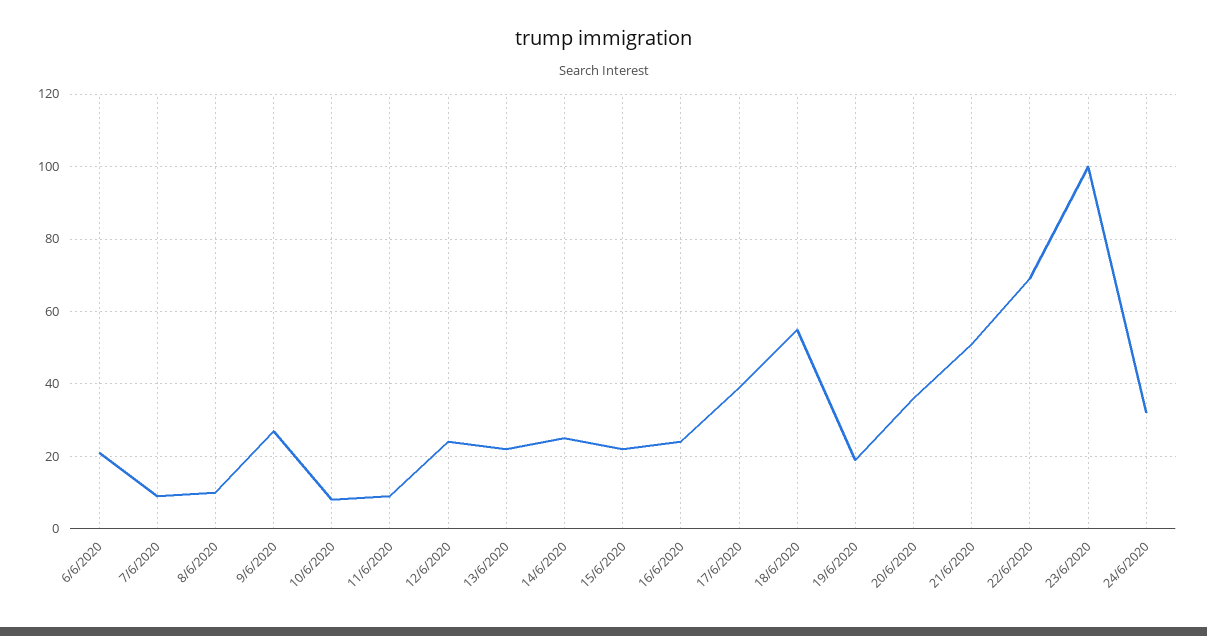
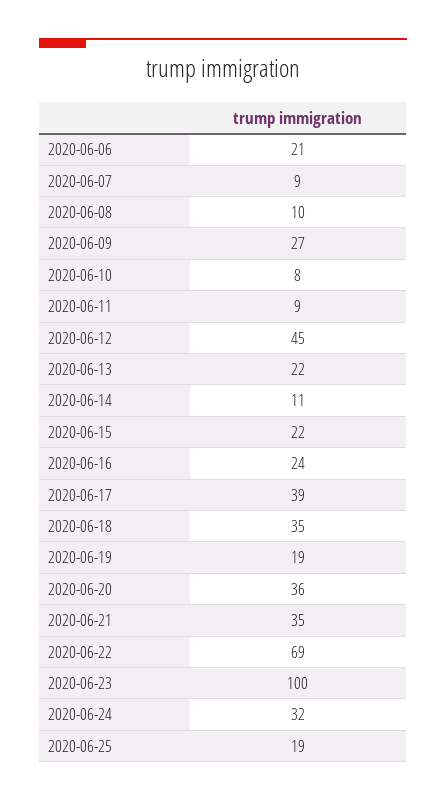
  {
    "6/6/2020": 21,
    "7/6/2020": 9,
    "8/6/2020": 10,
    "9/6/2020": 27,
    "10/6/2020": 8,
    "11/6/2020": 9,
-   "12/6/2020": 25,
+   "12/6/2020": 45,
    "13/6/2020": 22,
-   "14/6/2020": 25,
+   "14/6/2020": 11,
    "15/6/2020": 22,
    "16/6/2020": 24,
    "17/6/2020": 39,
-   "18/6/2020": 55,
+   "18/6/2020": 35,
    "19/6/2020": 19,
    "20/6/2020": 36,
-   "21/6/2020": 50,
+   "21/6/2020": 35,
    "22/6/2020": 69,
    "23/6/2020": 100,
-   "24/6/2020": 32
+   "24/6/2020": 32,
+   "2020-06-25": 19
  }

